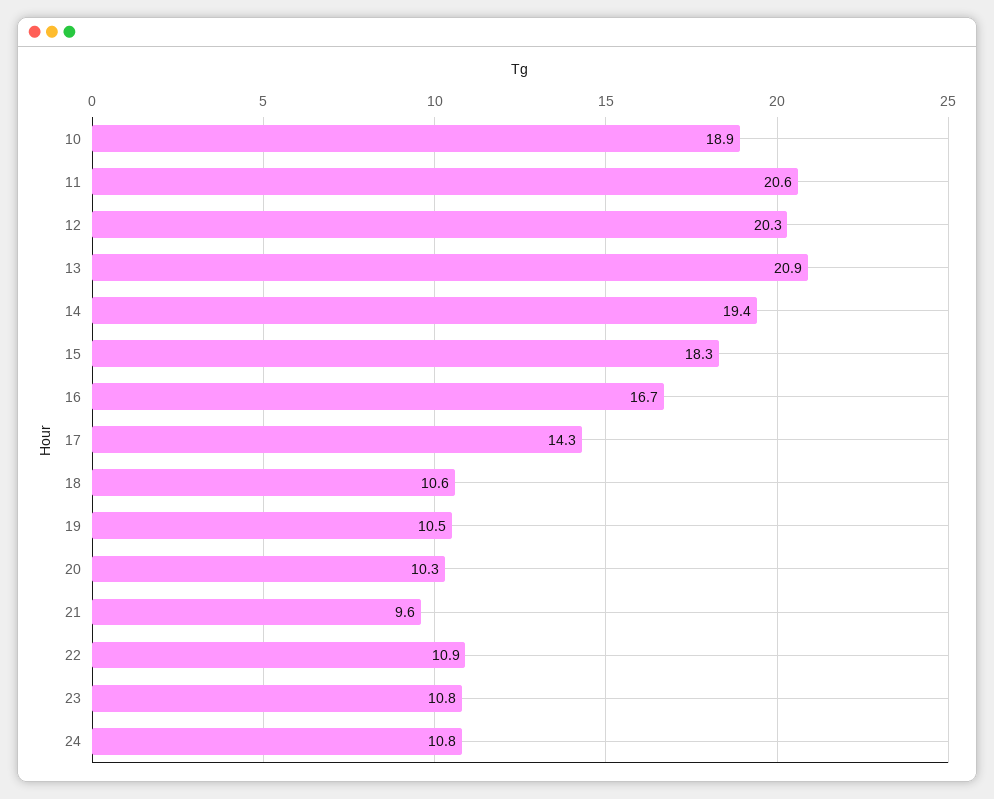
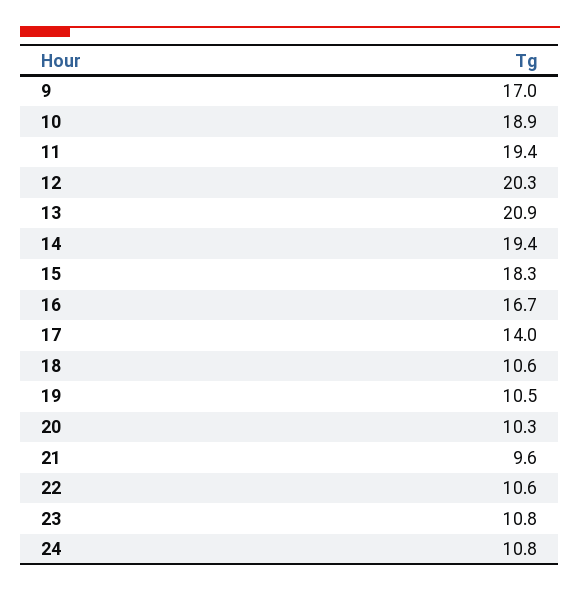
  {
    "10": 18.9,
-   "11": 20.6,
+   "11": 19.4,
    "12": 20.3,
    "13": 20.9,
    "14": 19.4,
    "15": 18.3,
    "16": 16.7,
-   "17": 14.3,
+   "17": 14,
    "18": 10.6,
    "19": 10.5,
    "20": 10.3,
    "21": 9.6,
-   "22": 10.9,
+   "22": 10.6,
    "23": 10.8,
-   "24": 10.8
+   "24": 10.8,
+   "9": 17
  }

